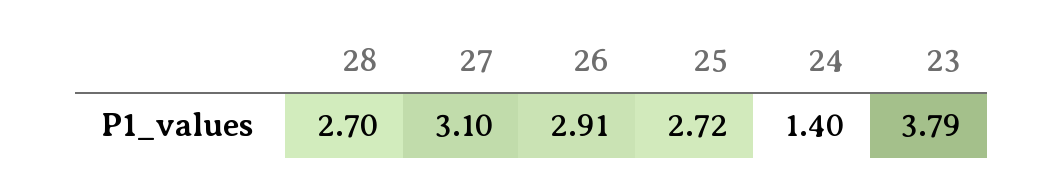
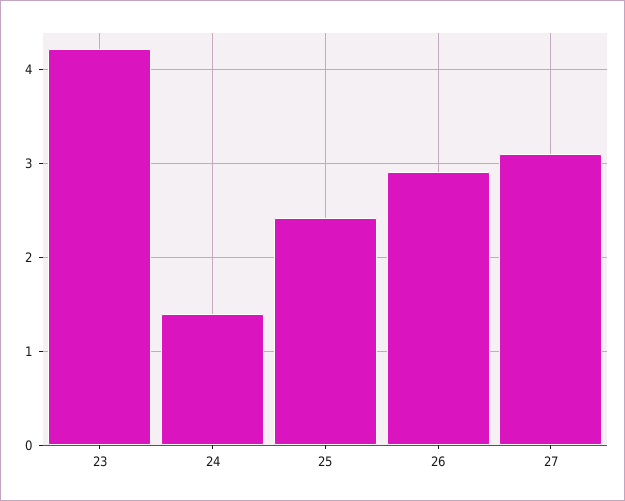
  {
-   "28": 2.7,
    "27": 3.1,
    "26": 2.91,
-   "25": 2.72,
+   "25": 2.4,
    "24": 1.4,
-   "23": 3.79
+   "23": 4.2
  }

